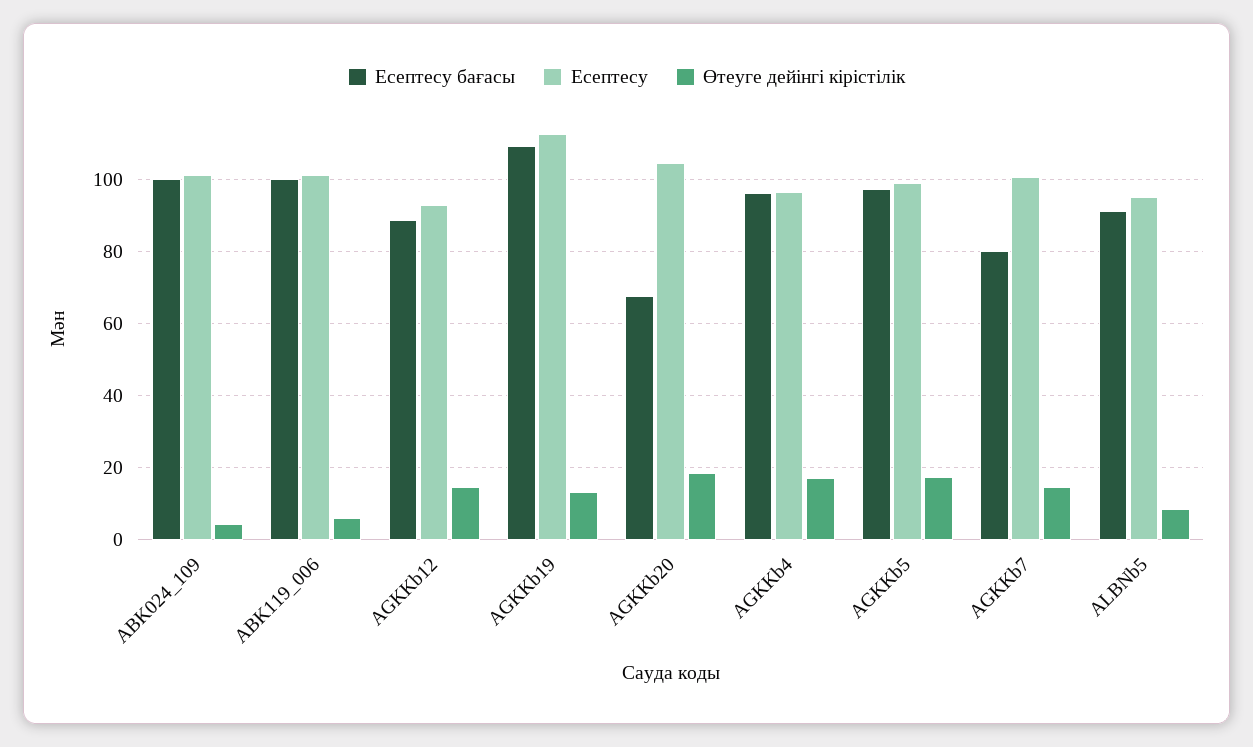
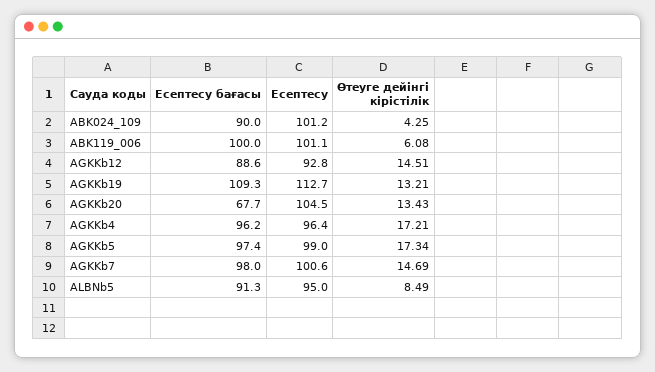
  {
    "Есептесу бағасы": {
-     "ABK024_109": 100,
+     "ABK024_109": 90,
      "ABK119_006": 100,
      "AGKKb12": 88.6,
      "AGKKb19": 109.3,
      "AGKKb20": 67.7,
      "AGKKb4": 96.2,
      "AGKKb5": 97.4,
-     "AGKKb7": 80,
+     "AGKKb7": 98,
      "ALBNb5": 91.3
    },
    "Есептесу": {
      "ABK024_109": 101.2,
      "ABK119_006": 101.1,
      "AGKKb12": 92.8,
      "AGKKb19": 112.7,
      "AGKKb20": 104.5,
      "AGKKb4": 96.4,
      "AGKKb5": 99,
      "AGKKb7": 100.6,
      "ALBNb5": 95
    },
    "Өтеуге дейінгі кірістілік": {
      "ABK024_109": 4.25,
      "ABK119_006": 6.08,
      "AGKKb12": 14.51,
      "AGKKb19": 13.21,
-     "AGKKb20": 18,
+     "AGKKb20": 13.43,
      "AGKKb4": 17.21,
      "AGKKb5": 17.34,
      "AGKKb7": 14.69,
      "ALBNb5": 8.49
    }
  }

